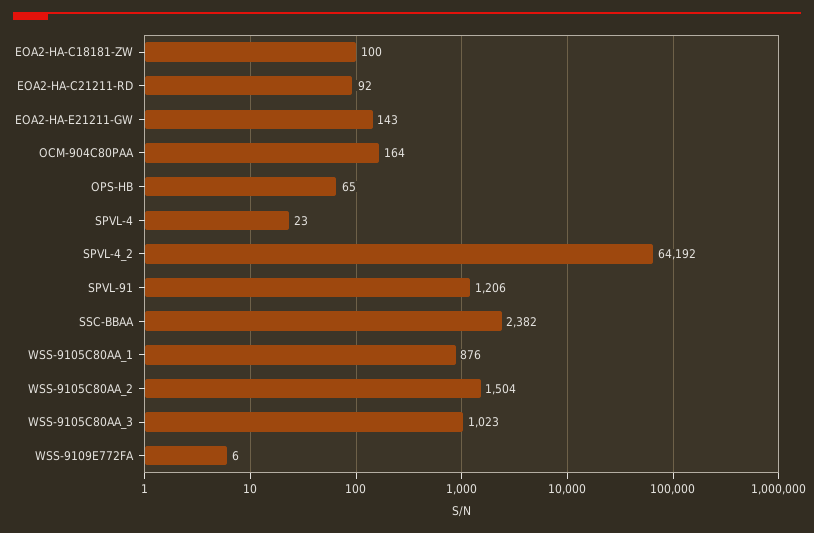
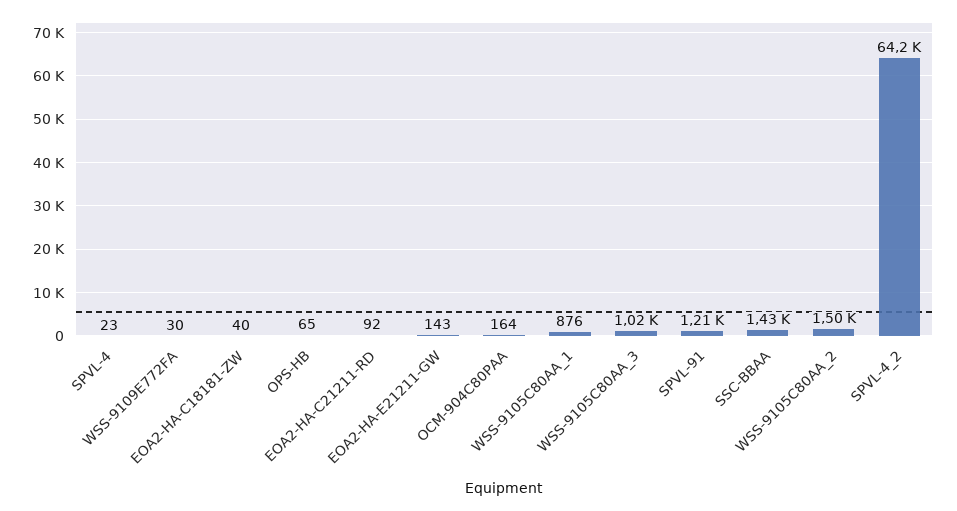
  {
-   "EOA2-HA-C18181-ZW": 100,
+   "EOA2-HA-C18181-ZW": 40,
    "EOA2-HA-C21211-RD": 92,
    "EOA2-HA-E21211-GW": 143,
    "OCM-904C80PAA": 164,
    "OPS-HB": 65,
    "SPVL-4": 23,
    "SPVL-4_2": 64192,
    "SPVL-91": 1206,
-   "SSC-BBAA": 2382,
+   "SSC-BBAA": 1430,
    "WSS-9105C80AA_1": 876,
    "WSS-9105C80AA_2": 1504,
    "WSS-9105C80AA_3": 1023,
-   "WSS-9109E772FA": 6
+   "WSS-9109E772FA": 30
  }

